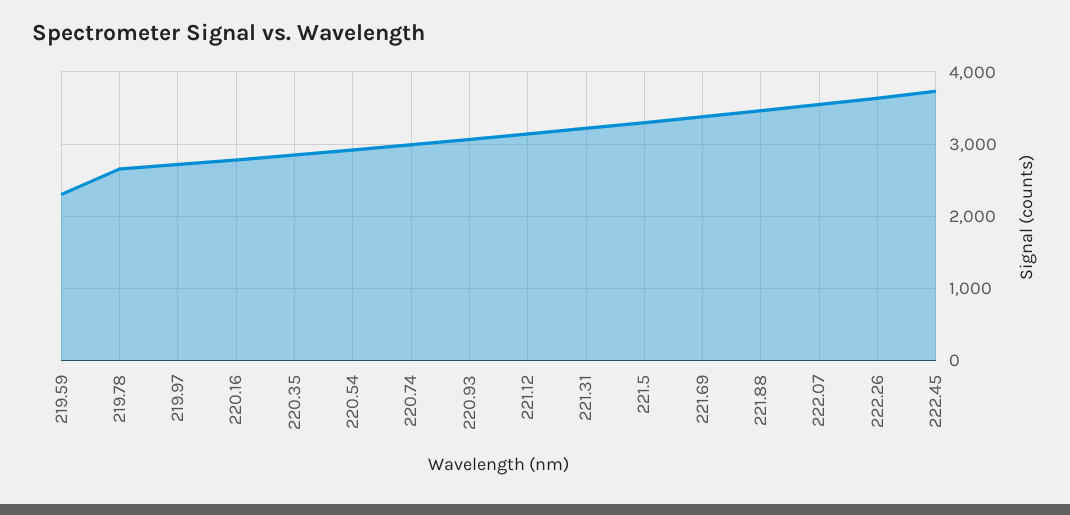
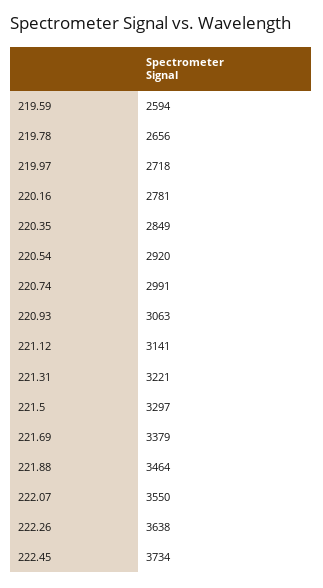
  {
-   "219.59": 2300,
+   "219.59": 2594,
    "219.78": 2656,
    "219.97": 2718,
    "220.16": 2781,
    "220.35": 2849,
    "220.54": 2920,
    "220.74": 2991,
    "220.93": 3063,
    "221.12": 3141,
    "221.31": 3221,
    "221.5": 3297,
    "221.69": 3379,
    "221.88": 3464,
    "222.07": 3550,
    "222.26": 3638,
    "222.45": 3734
  }

